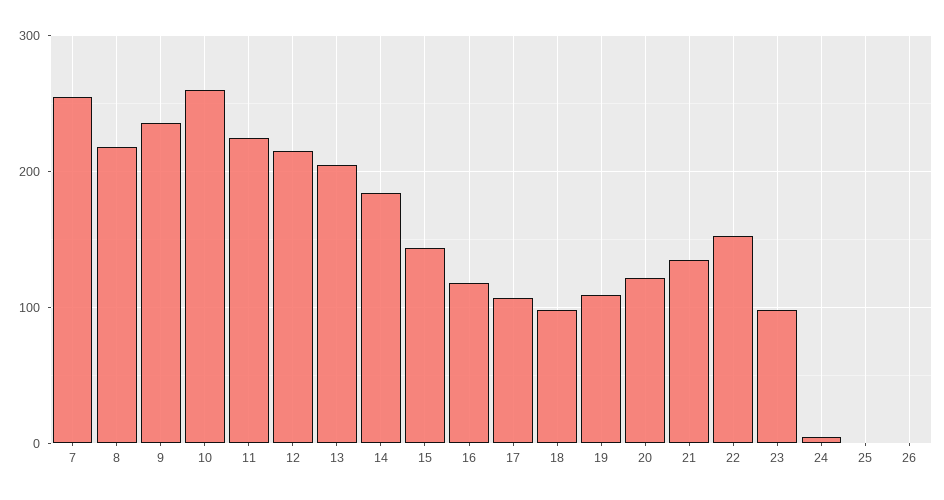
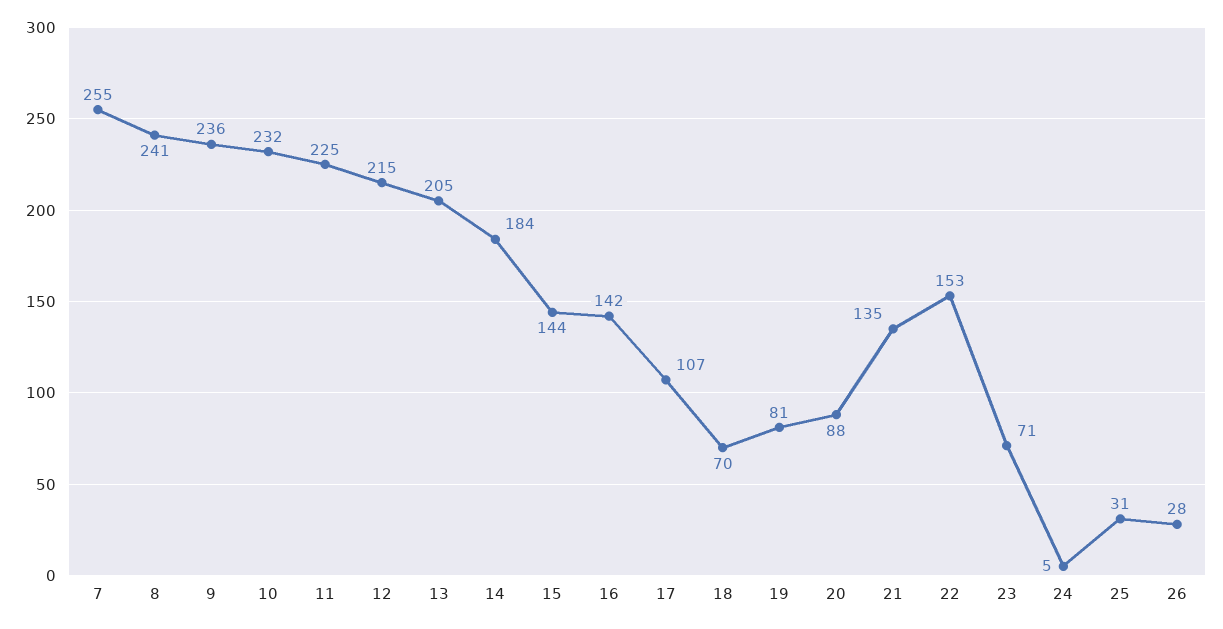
  {
    "7": 255,
-   "8": 220,
+   "8": 241,
    "9": 236,
-   "10": 260,
+   "10": 232,
    "11": 225,
    "12": 215,
    "13": 205,
    "14": 184,
    "15": 144,
-   "16": 120,
+   "16": 142,
    "17": 107,
-   "18": 100,
+   "18": 70,
-   "19": 110,
+   "19": 81,
-   "20": 120,
+   "20": 88,
    "21": 135,
    "22": 153,
-   "23": 100,
+   "23": 71,
    "24": 5,
-   "25": 0,
+   "25": 31,
-   "26": 0
+   "26": 28
  }

